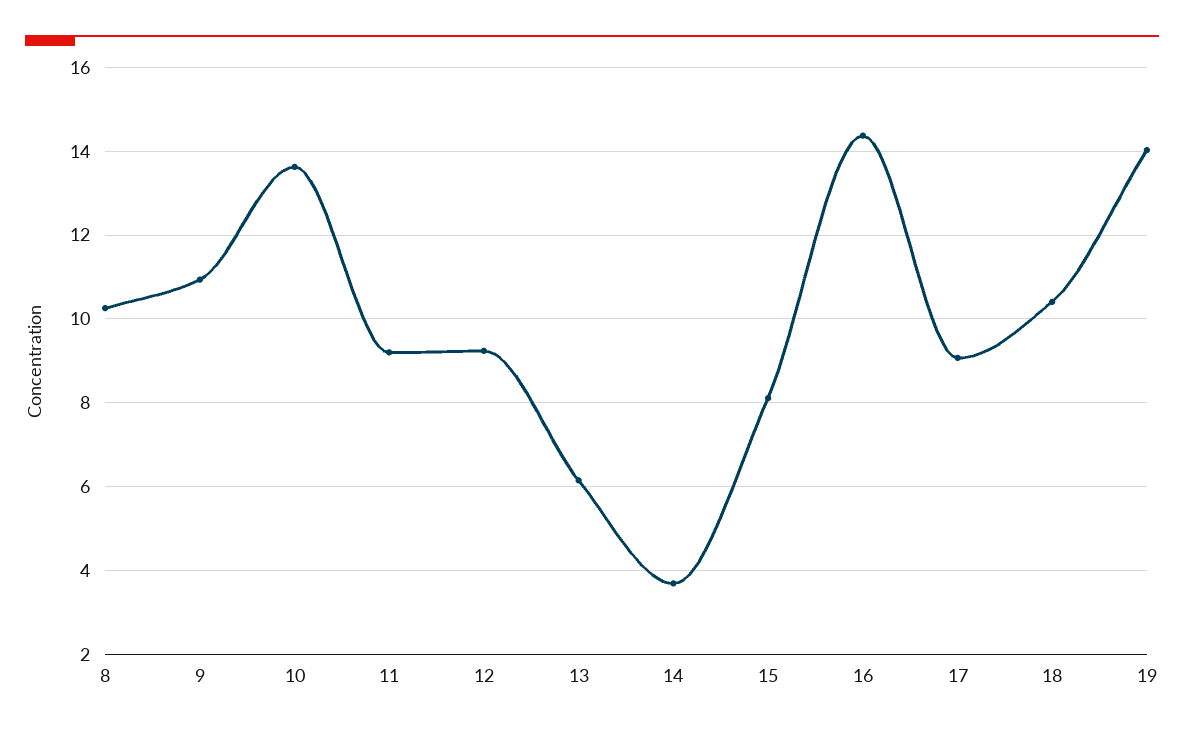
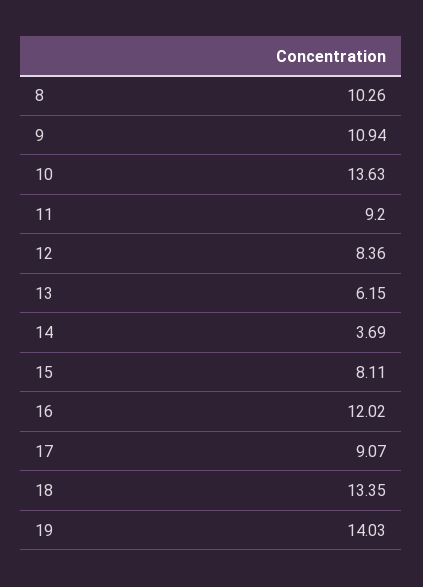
  {
    "8": 10.26,
    "9": 10.94,
    "10": 13.63,
    "11": 9.2,
-   "12": 9.2,
+   "12": 8.36,
    "13": 6.15,
    "14": 3.69,
    "15": 8.11,
-   "16": 14.4,
+   "16": 12.02,
    "17": 9.07,
-   "18": 10.4,
+   "18": 13.35,
    "19": 14.03
  }

